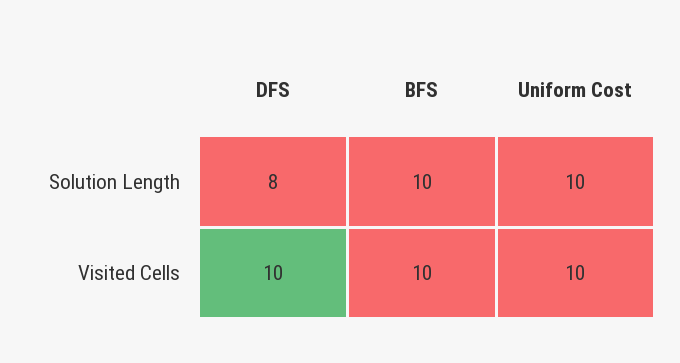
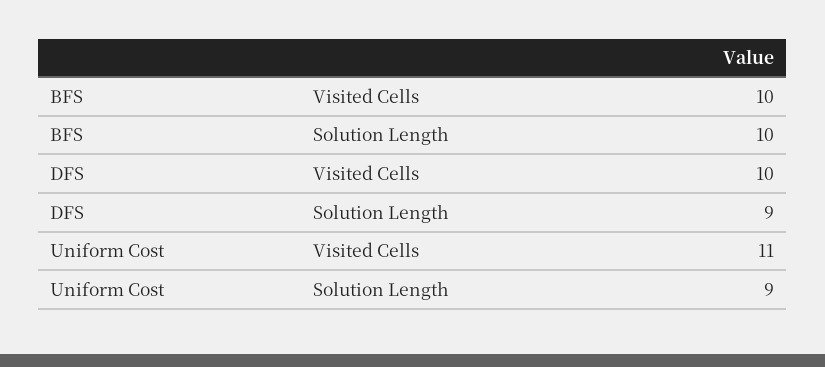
  {
    "DFS": {
-     "Solution Length": 8,
+     "Solution Length": 9,
      "Visited Cells": 10
    },
    "BFS": {
      "Solution Length": 10,
      "Visited Cells": 10
    },
    "Uniform Cost": {
-     "Solution Length": 10,
+     "Solution Length": 9,
-     "Visited Cells": 10
+     "Visited Cells": 11
    }
  }

